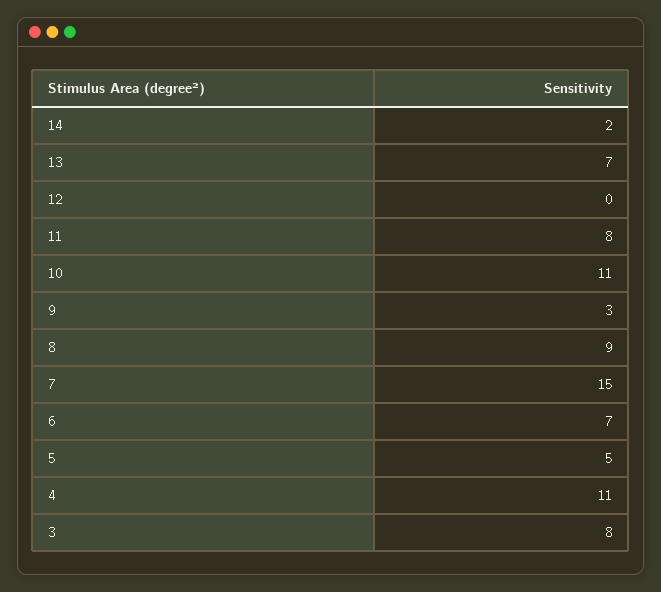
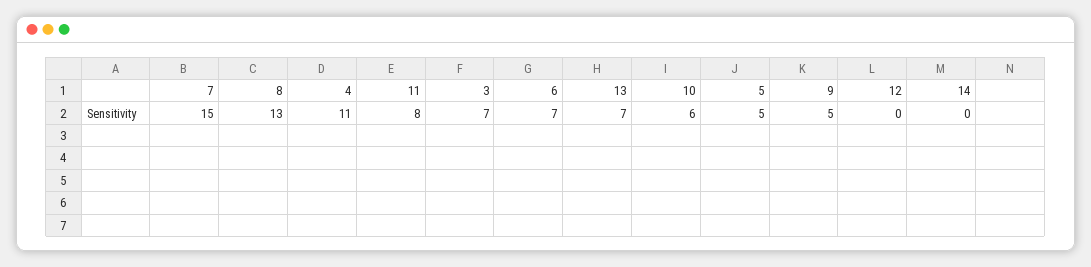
  {
-   "14": 2,
+   "14": 0,
    "13": 7,
    "12": 0,
    "11": 8,
-   "10": 11,
+   "10": 6,
-   "9": 3,
+   "9": 5,
-   "8": 9,
+   "8": 13,
    "7": 15,
    "6": 7,
    "5": 5,
    "4": 11,
-   "3": 8
+   "3": 7
  }

